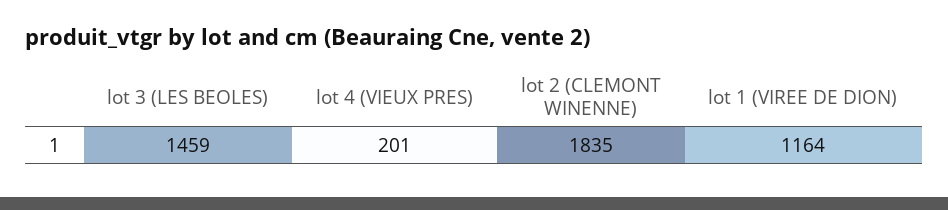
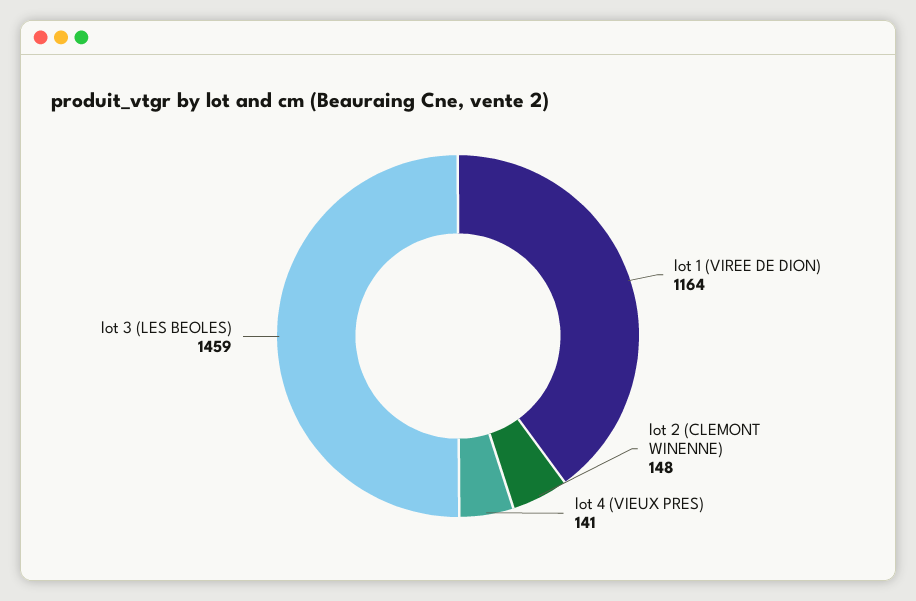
  {
    "lot 3 (LES BEOLES)": 1459,
-   "lot 4 (VIEUX PRES)": 201,
+   "lot 4 (VIEUX PRES)": 141,
-   "lot 2 (CLEMONT WINENNE)": 1835,
+   "lot 2 (CLEMONT WINENNE)": 148,
    "lot 1 (VIREE DE DION)": 1164
  }

